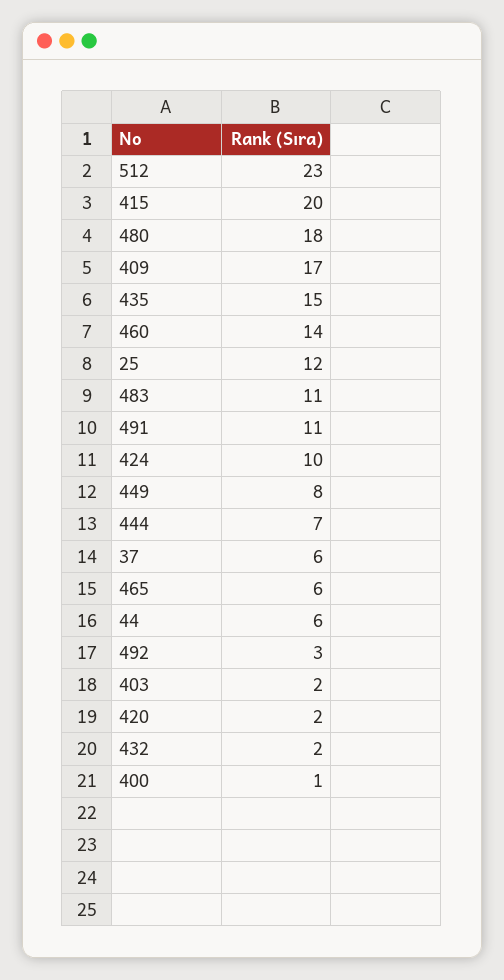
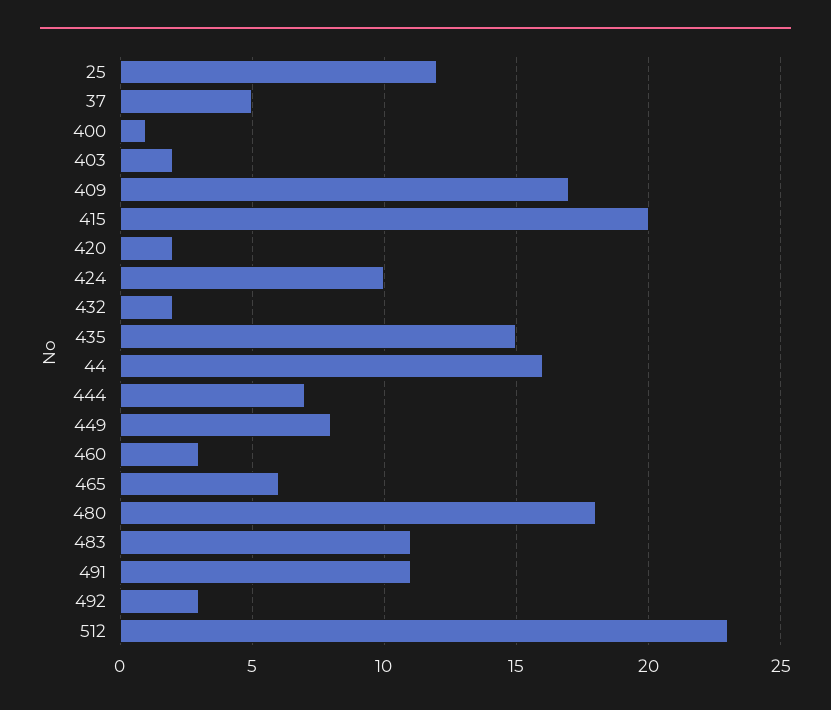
  {
    "512": 23,
    "415": 20,
    "480": 18,
    "409": 17,
    "435": 15,
-   "460": 14,
+   "460": 3,
    "25": 12,
    "483": 11,
    "491": 11,
    "424": 10,
    "449": 8,
    "444": 7,
-   "37": 6,
+   "37": 5,
    "465": 6,
-   "44": 6,
+   "44": 16,
    "492": 3,
    "403": 2,
    "420": 2,
    "432": 2,
    "400": 1
  }

